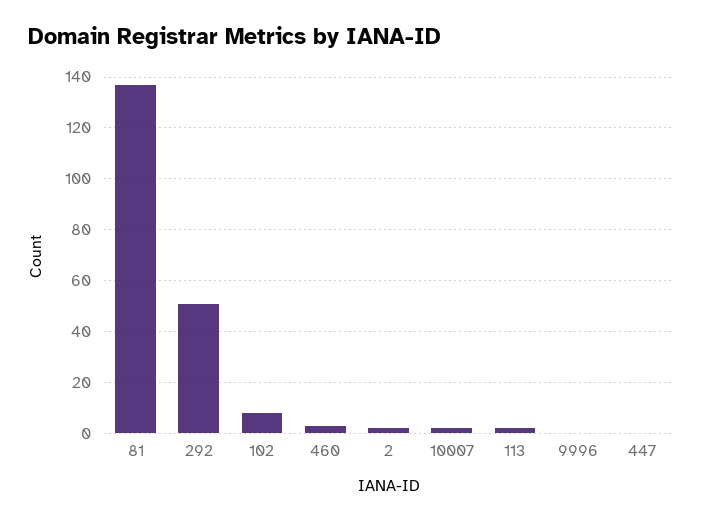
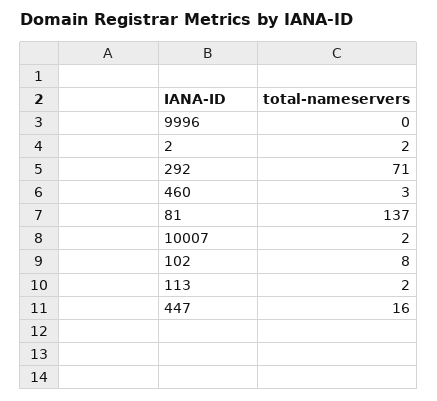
  {
    "81": 137,
-   "292": 50,
+   "292": 71,
    "102": 8,
    "460": 3,
    "2": 2,
    "10007": 2,
    "113": 2,
    "9996": 0,
-   "447": 0
+   "447": 16
  }

